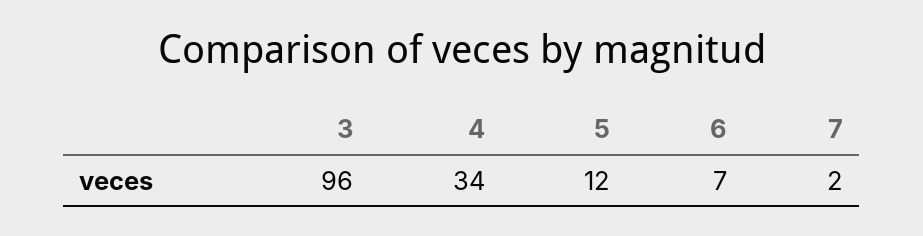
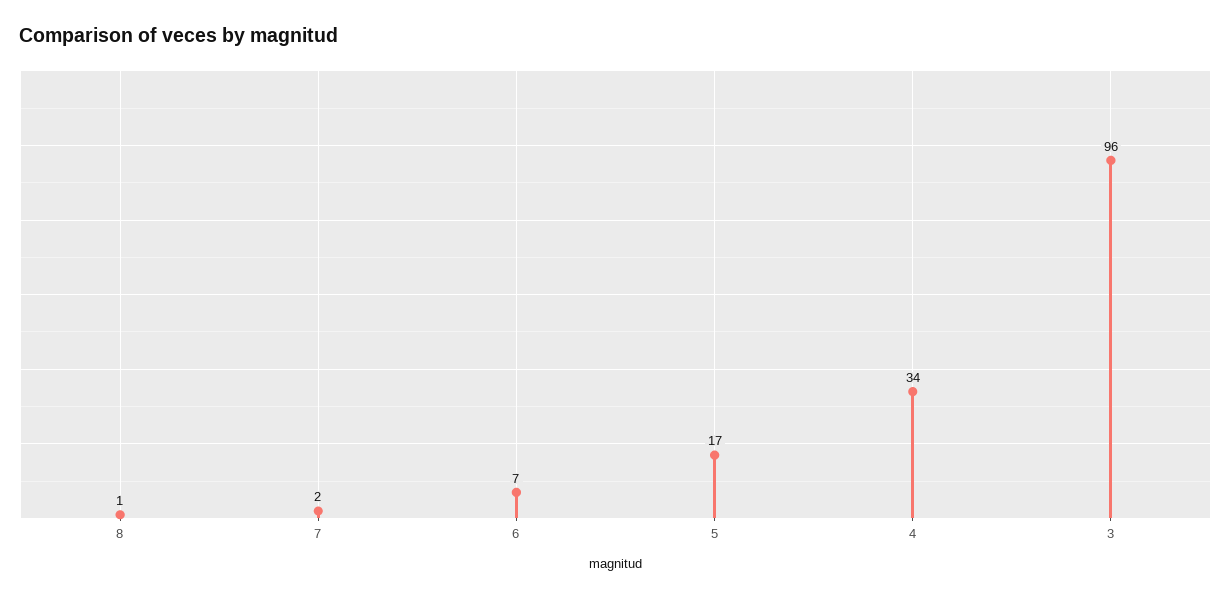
  {
    "3": 96,
    "4": 34,
-   "5": 12,
+   "5": 17,
    "6": 7,
-   "7": 2
+   "7": 2,
+   "8": 1
  }

